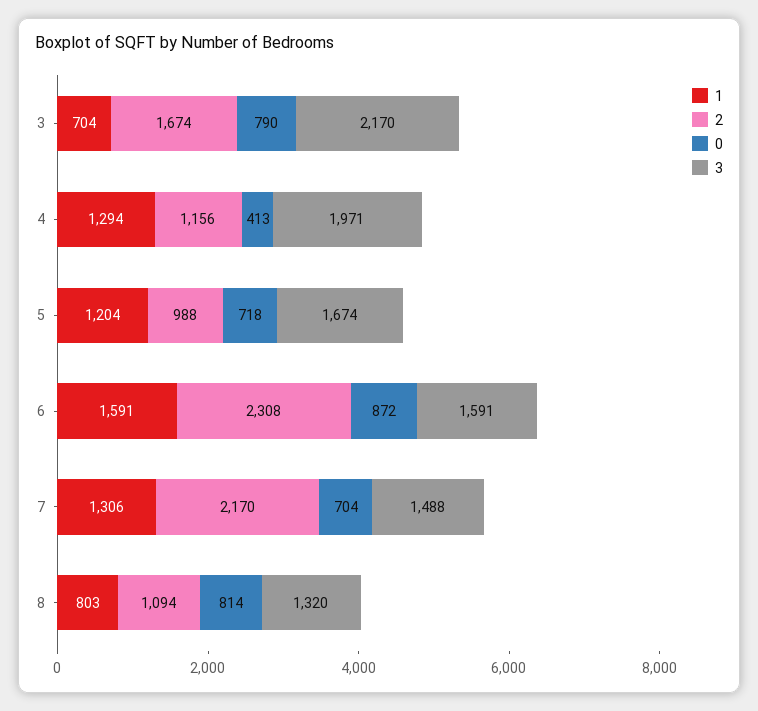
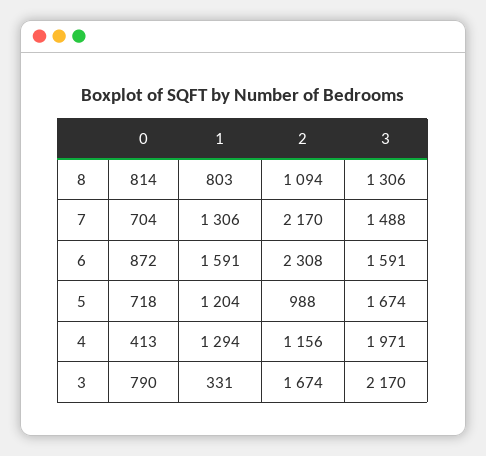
  {
    "1": {
-     "3": 704,
+     "3": 331,
      "4": 1294,
      "5": 1204,
      "6": 1591,
      "7": 1306,
      "8": 803
    },
    "2": {
      "3": 1674,
      "4": 1156,
      "5": 988,
      "6": 2308,
      "7": 2170,
      "8": 1094
    },
    "0": {
      "3": 790,
      "4": 413,
      "5": 718,
      "6": 872,
      "7": 704,
      "8": 814
    },
    "3": {
      "3": 2170,
      "4": 1971,
      "5": 1674,
      "6": 1591,
      "7": 1488,
-     "8": 1320
+     "8": 1306
    }
  }

